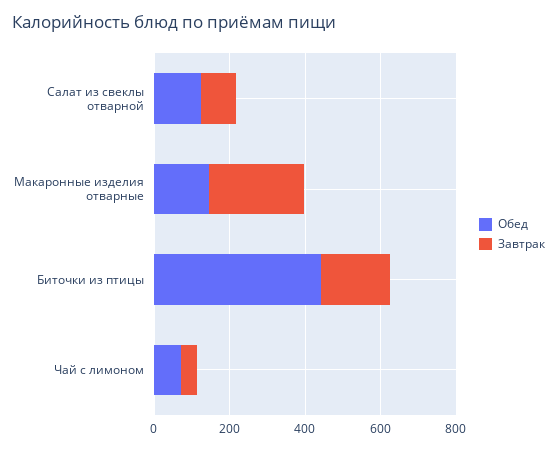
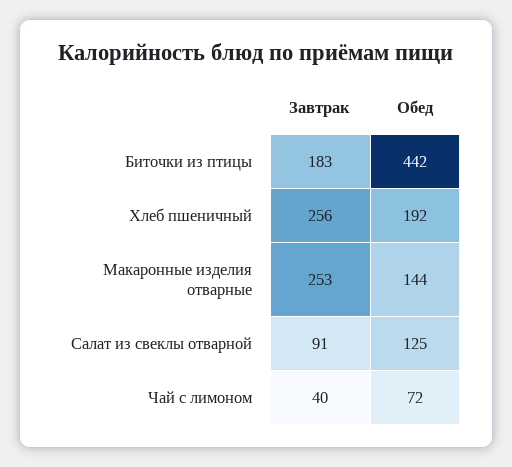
  {
    "Обед": {
      "Салат из свеклы отварной": 125,
      "Макаронные изделия отварные": 144,
      "Биточки из птицы": 442,
-     "Чай с лимоном": 72
+     "Чай с лимоном": 72,
+     "Хлеб пшеничный": 192
    },
    "Завтрак": {
      "Салат из свеклы отварной": 91,
      "Макаронные изделия отварные": 253,
      "Биточки из птицы": 183,
-     "Чай с лимоном": 40
+     "Чай с лимоном": 40,
+     "Хлеб пшеничный": 256
    }
  }

